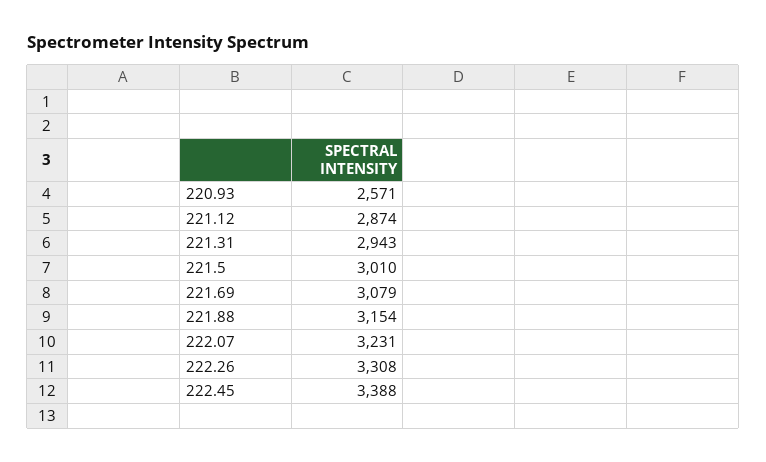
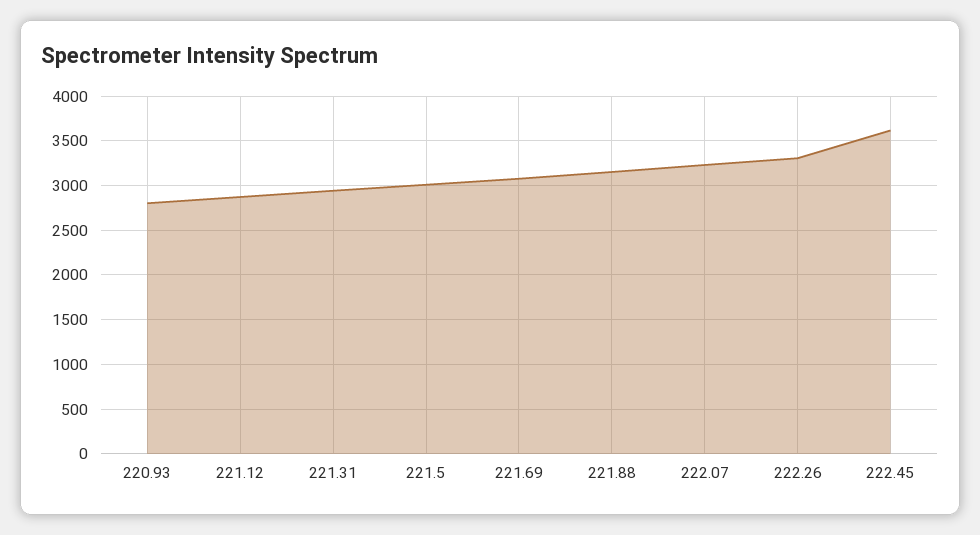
  {
-   "220.93": 2571,
+   "220.93": 2800,
    "221.12": 2874,
    "221.31": 2943,
    "221.5": 3010,
    "221.69": 3079,
    "221.88": 3154,
    "222.07": 3231,
    "222.26": 3308,
-   "222.45": 3388
+   "222.45": 3600
  }

